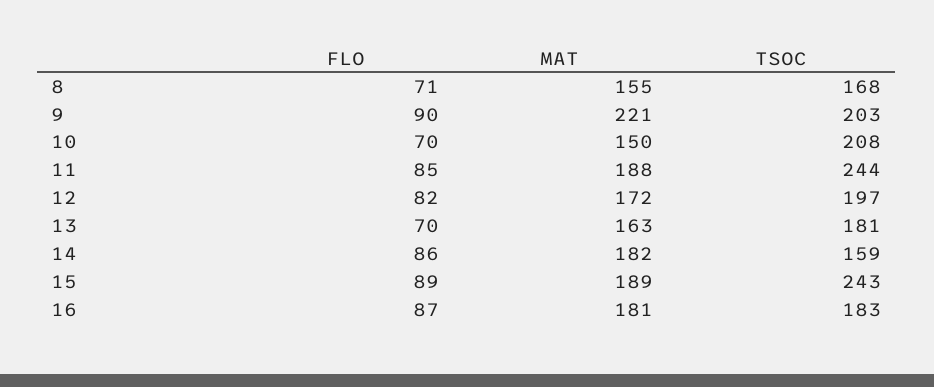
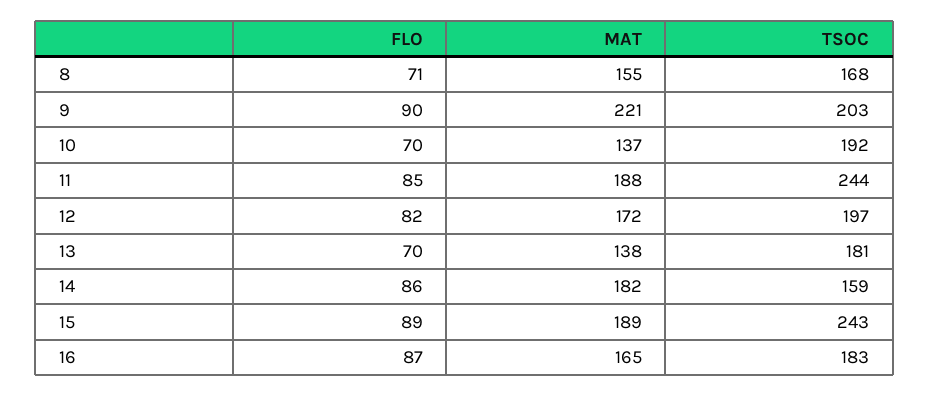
  {
    "FLO": {
      "8": 71,
      "9": 90,
      "10": 70,
      "11": 85,
      "12": 82,
      "13": 70,
      "14": 86,
      "15": 89,
      "16": 87
    },
    "MAT": {
      "8": 155,
      "9": 221,
-     "10": 150,
+     "10": 137,
      "11": 188,
      "12": 172,
-     "13": 163,
+     "13": 138,
      "14": 182,
      "15": 189,
-     "16": 181
+     "16": 165
    },
    "TSOC": {
      "8": 168,
      "9": 203,
-     "10": 208,
+     "10": 192,
      "11": 244,
      "12": 197,
      "13": 181,
      "14": 159,
      "15": 243,
      "16": 183
    }
  }

